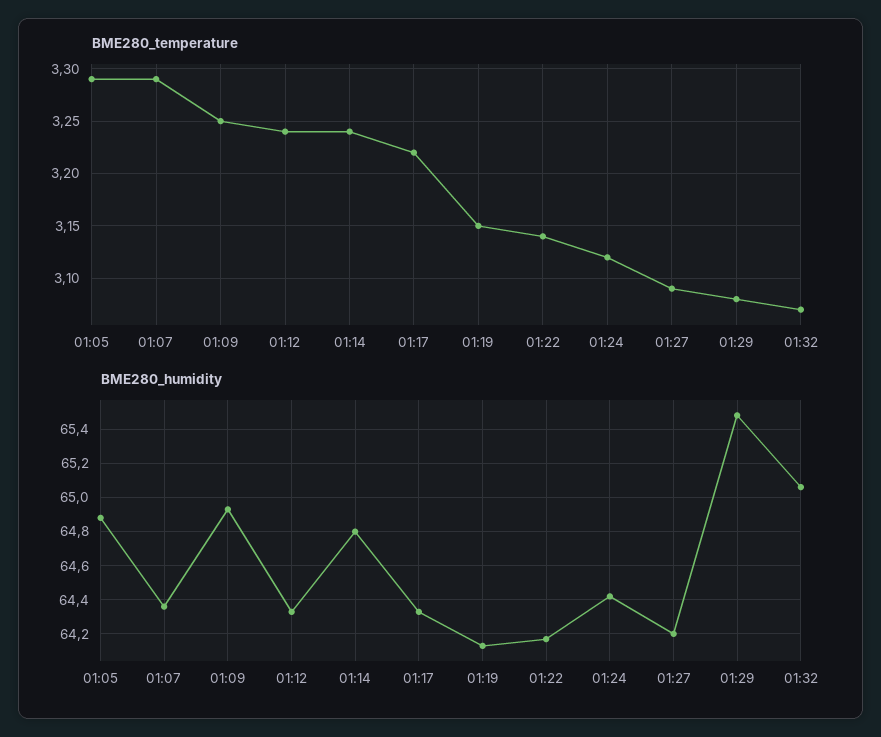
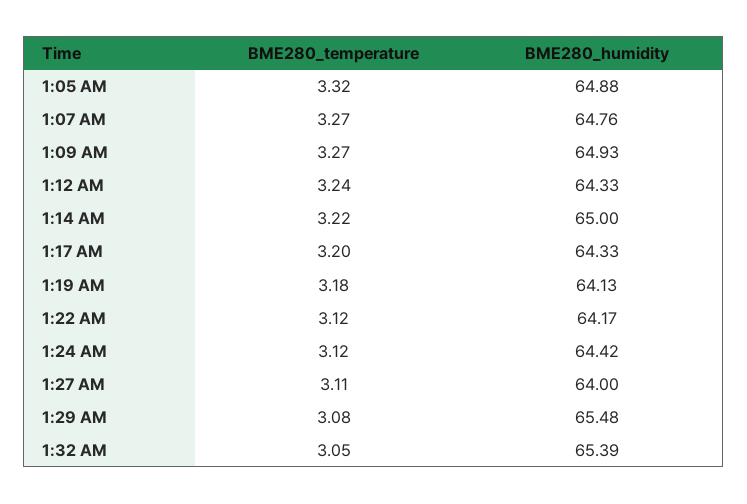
  {
    "BME280_temperature": {
-     "01:05": 3.29,
+     "01:05": 3.32,
-     "01:07": 3.29,
+     "01:07": 3.27,
-     "01:09": 3.25,
+     "01:09": 3.27,
      "01:12": 3.24,
-     "01:14": 3.24,
+     "01:14": 3.22,
-     "01:17": 3.22,
+     "01:17": 3.2,
-     "01:19": 3.15,
+     "01:19": 3.18,
-     "01:22": 3.14,
+     "01:22": 3.12,
      "01:24": 3.12,
-     "01:27": 3.09,
+     "01:27": 3.11,
      "01:29": 3.08,
-     "01:32": 3.07
+     "01:32": 3.05
    },
    "BME280_humidity": {
      "01:05": 64.88,
-     "01:07": 64.35,
+     "01:07": 64.76,
      "01:09": 64.93,
      "01:12": 64.33,
-     "01:14": 64.8,
+     "01:14": 65,
      "01:17": 64.33,
      "01:19": 64.13,
      "01:22": 64.17,
      "01:24": 64.42,
-     "01:27": 64.2,
+     "01:27": 64,
      "01:29": 65.48,
-     "01:32": 65.05
+     "01:32": 65.39
    }
  }

